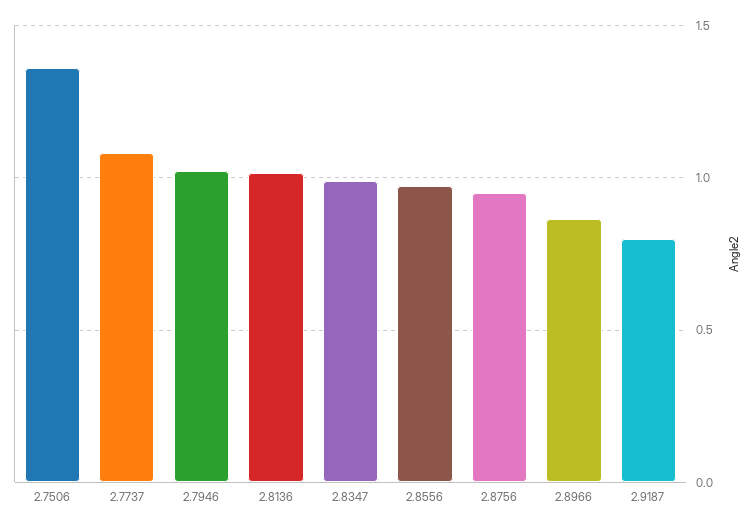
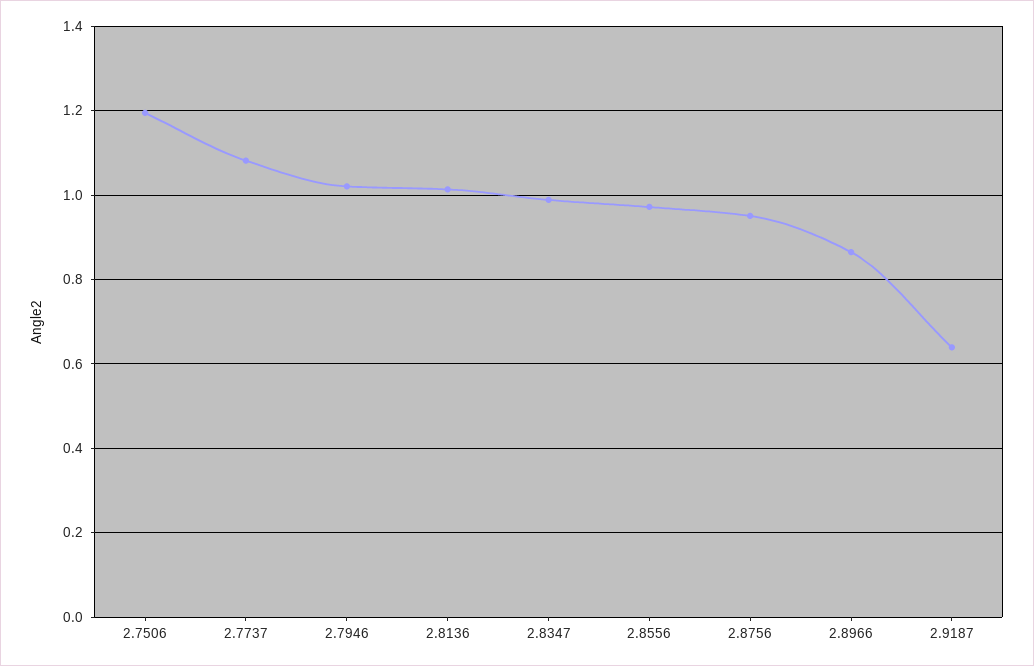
  {
-   "2.7506": 1.35,
+   "2.7506": 1.2,
    "2.7737": 1.08,
    "2.7946": 1.02,
    "2.8136": 1.02,
    "2.8347": 0.98,
    "2.8556": 0.98,
    "2.8756": 0.96,
    "2.8966": 0.86,
-   "2.9187": 0.8
+   "2.9187": 0.64
  }

